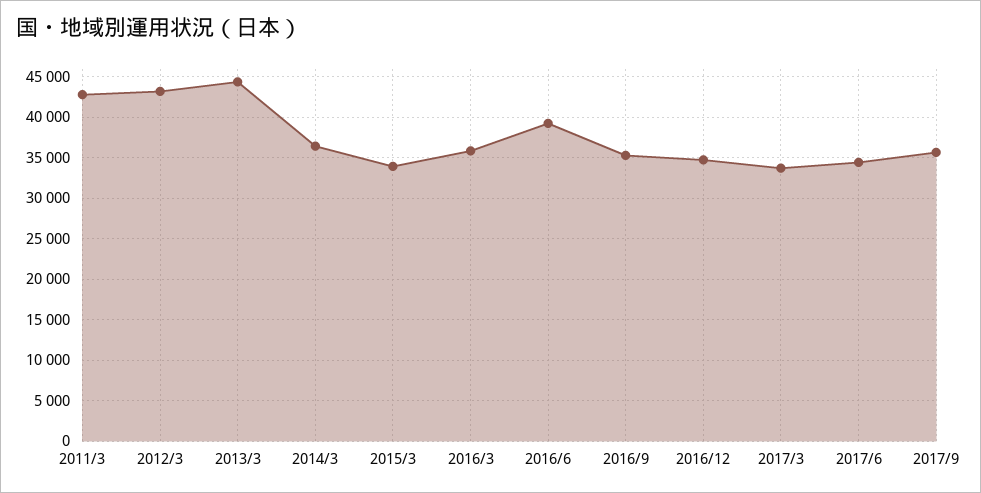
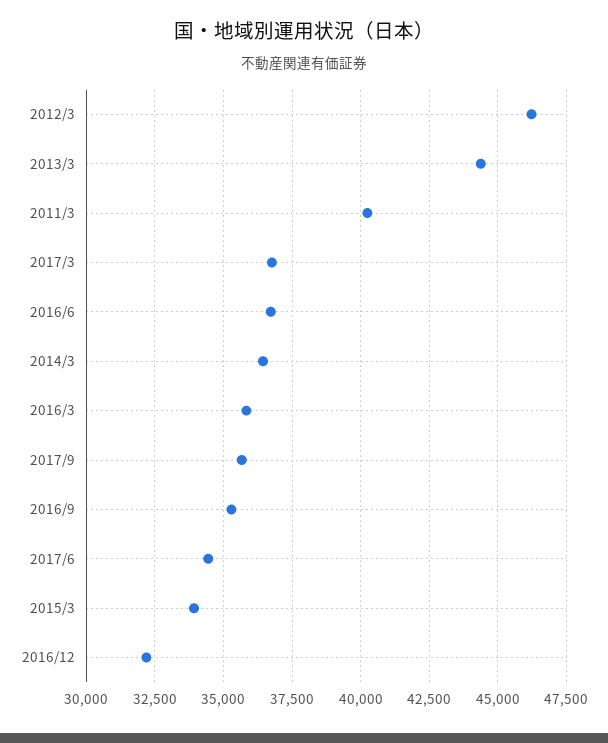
  {
-   "2011/3": 43000,
+   "2011/3": 40250,
-   "2012/3": 43000,
+   "2012/3": 46250,
    "2013/3": 44500,
    "2014/3": 36500,
    "2015/3": 34000,
    "2016/3": 35750,
-   "2016/6": 39000,
+   "2016/6": 36750,
    "2016/9": 35250,
-   "2016/12": 35000,
+   "2016/12": 32250,
-   "2017/3": 34000,
+   "2017/3": 36750,
    "2017/6": 34500,
    "2017/9": 35750
  }

